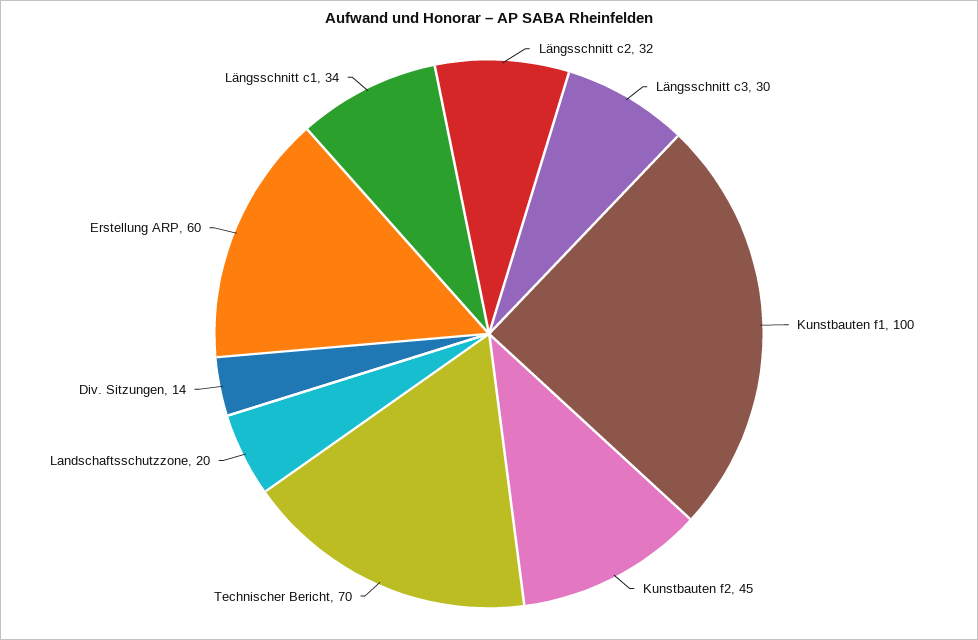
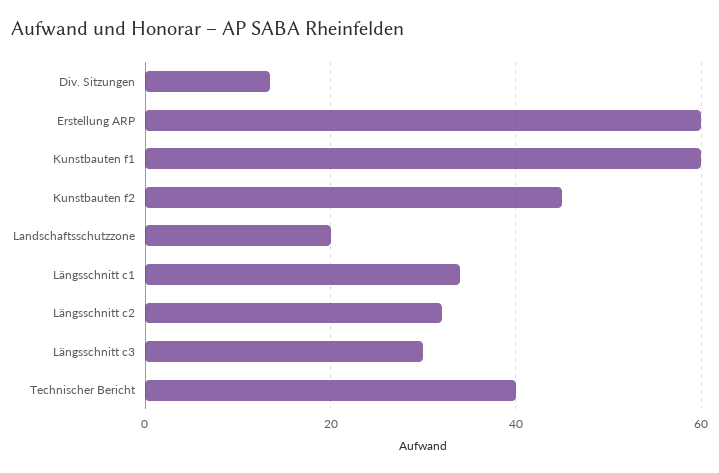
  {
    "Längsschnitt c2": 32,
    "Längsschnitt c3": 30,
-   "Kunstbauten f1": 100,
+   "Kunstbauten f1": 60,
    "Kunstbauten f2": 45,
-   "Technischer Bericht": 70,
+   "Technischer Bericht": 40,
    "Landschaftsschutzzone": 20,
    "Div. Sitzungen": 14,
    "Erstellung ARP": 60,
    "Längsschnitt c1": 34
  }

